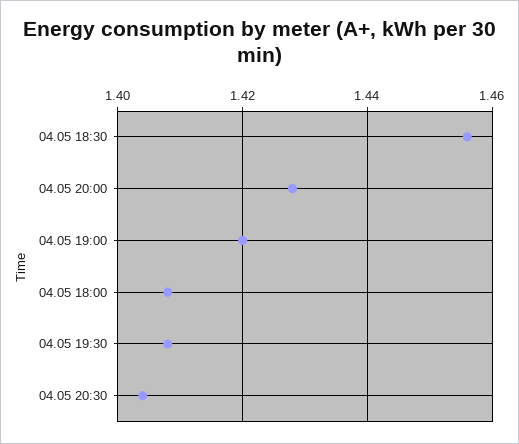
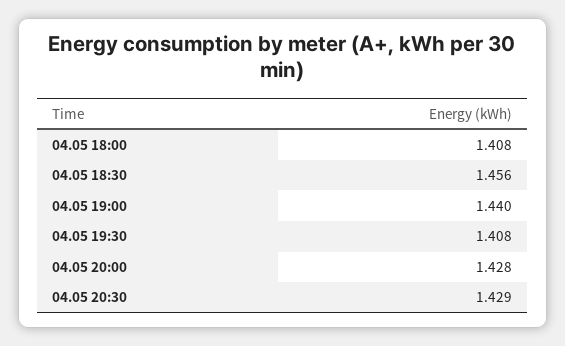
  {
    "04.05 18:30": 1.456,
    "04.05 20:00": 1.428,
-   "04.05 19:00": 1.42,
+   "04.05 19:00": 1.44,
    "04.05 18:00": 1.408,
    "04.05 19:30": 1.408,
-   "04.05 20:30": 1.405
+   "04.05 20:30": 1.429
  }

